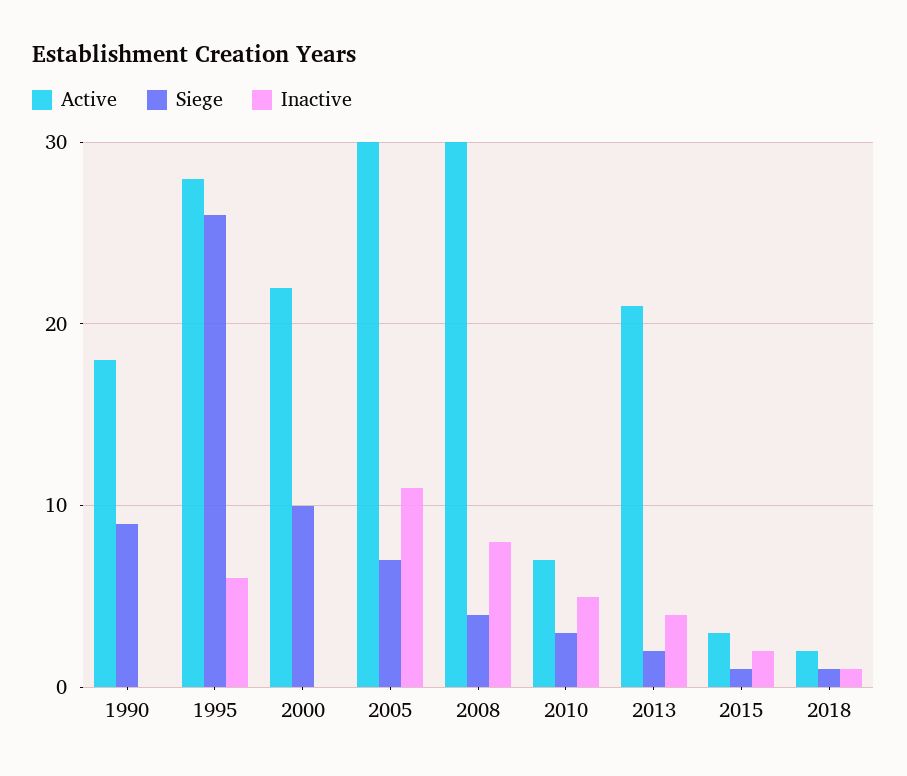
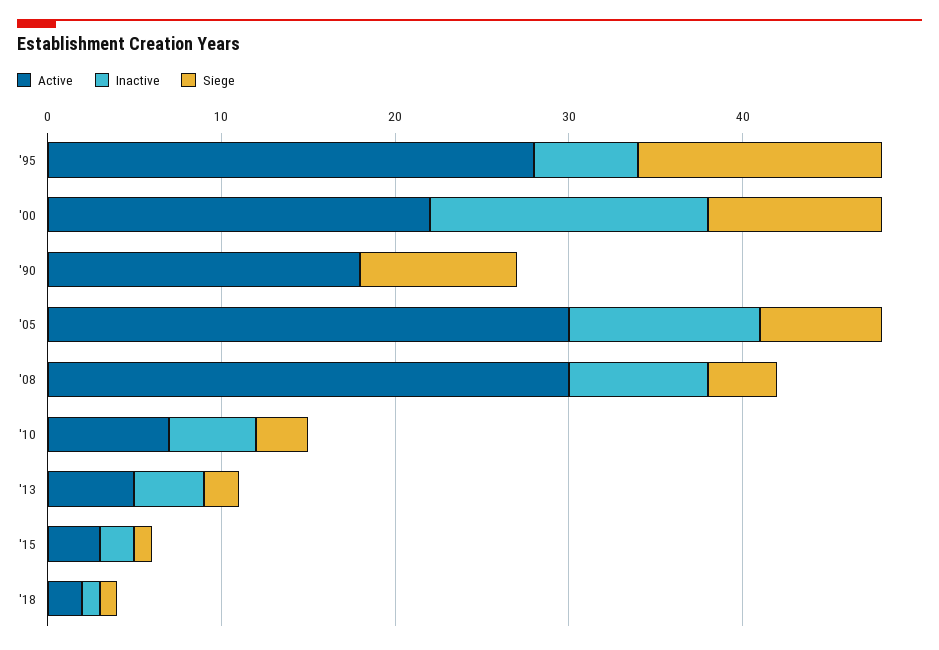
  {
    "Active": {
      "1990": 18,
      "1995": 28,
      "2000": 22,
      "2005": 30,
      "2008": 30,
      "2010": 7,
-     "2013": 21,
+     "2013": 5,
      "2015": 3,
      "2018": 2
    },
    "Siege": {
      "1990": 9,
-     "1995": 26,
+     "1995": 14,
      "2000": 10,
      "2005": 7,
      "2008": 4,
      "2010": 3,
      "2013": 2,
      "2015": 1,
      "2018": 1
    },
    "Inactive": {
      "1990": 0,
      "1995": 6,
-     "2000": 0,
+     "2000": 16,
      "2005": 11,
      "2008": 8,
      "2010": 5,
      "2013": 4,
      "2015": 2,
      "2018": 1
    }
  }

